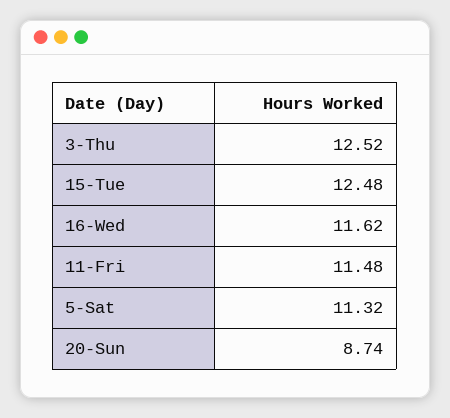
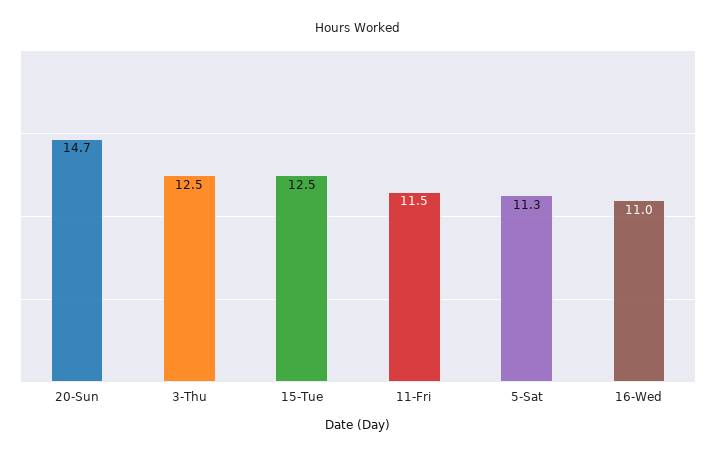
  {
    "3-Thu": 12.52,
    "15-Tue": 12.48,
-   "16-Wed": 11.62,
+   "16-Wed": 11,
    "11-Fri": 11.48,
    "5-Sat": 11.32,
-   "20-Sun": 8.74
+   "20-Sun": 14.7
  }

